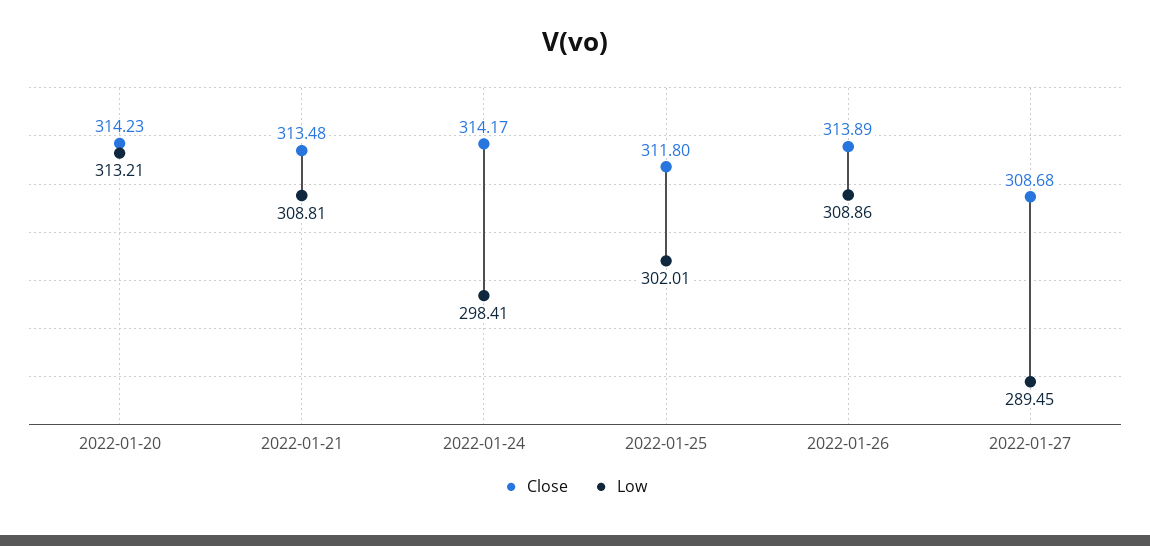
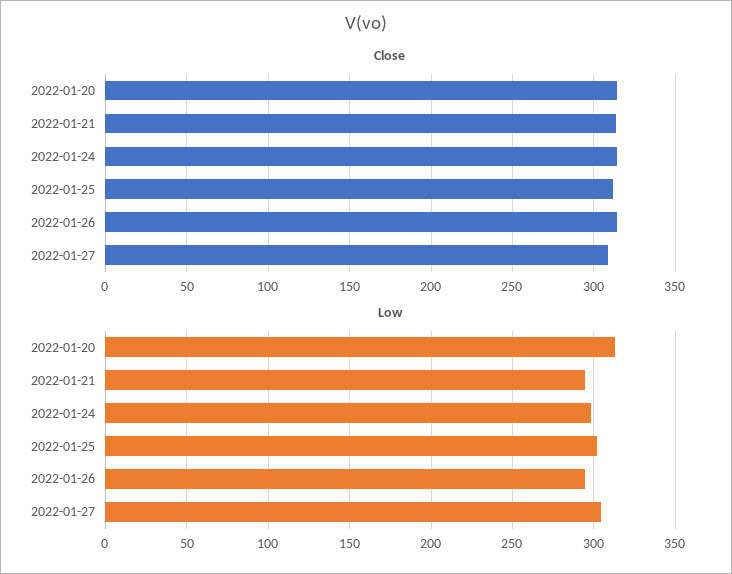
  {
    "Close": {
      "2022-01-20": 314.23,
      "2022-01-21": 313.48,
      "2022-01-24": 314.17,
      "2022-01-25": 311.8,
      "2022-01-26": 313.89,
      "2022-01-27": 308.68
    },
    "Low": {
      "2022-01-20": 313.21,
-     "2022-01-21": 308.81,
+     "2022-01-21": 295,
      "2022-01-24": 298.41,
      "2022-01-25": 302.01,
-     "2022-01-26": 308.86,
+     "2022-01-26": 295,
-     "2022-01-27": 289.45
+     "2022-01-27": 305
    }
  }

